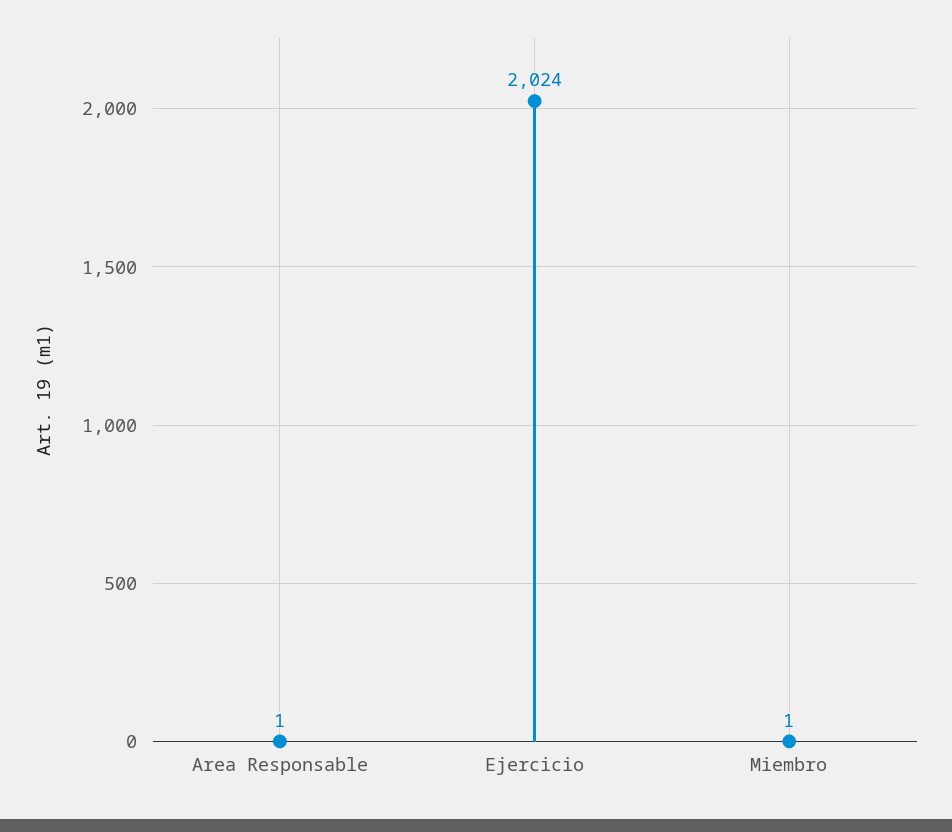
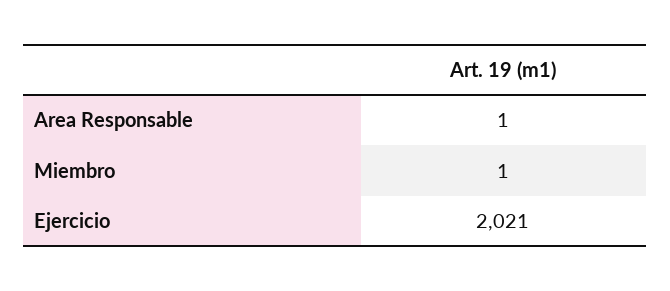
  {
    "Area Responsable": 1,
-   "Ejercicio": 2024,
+   "Ejercicio": 2021,
    "Miembro": 1
  }

